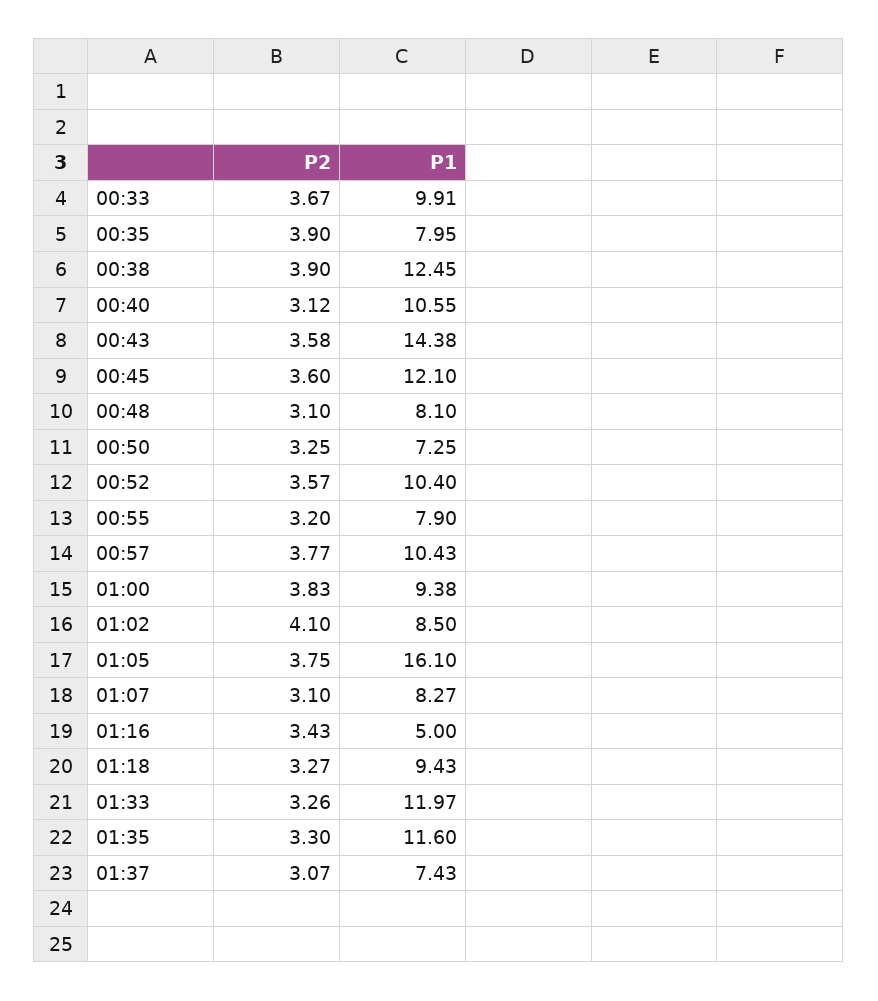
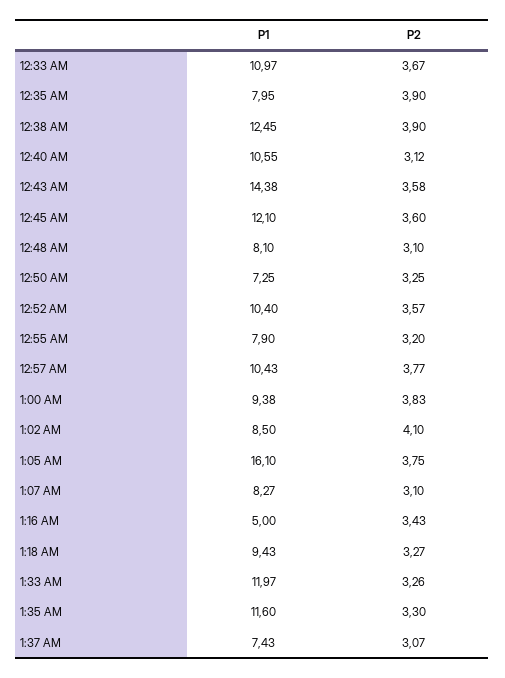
  {
    "P2": {
      "00:33": 3.67,
      "00:35": 3.9,
      "00:38": 3.9,
      "00:40": 3.12,
      "00:43": 3.58,
      "00:45": 3.6,
      "00:48": 3.1,
      "00:50": 3.25,
      "00:52": 3.57,
      "00:55": 3.2,
      "00:57": 3.77,
      "01:00": 3.83,
      "01:02": 4.1,
      "01:05": 3.75,
      "01:07": 3.1,
      "01:16": 3.43,
      "01:18": 3.27,
      "01:33": 3.26,
      "01:35": 3.3,
      "01:37": 3.07
    },
    "P1": {
-     "00:33": 9.91,
+     "00:33": 10.97,
      "00:35": 7.95,
      "00:38": 12.45,
      "00:40": 10.55,
      "00:43": 14.38,
      "00:45": 12.1,
      "00:48": 8.1,
      "00:50": 7.25,
      "00:52": 10.4,
      "00:55": 7.9,
      "00:57": 10.43,
      "01:00": 9.38,
      "01:02": 8.5,
      "01:05": 16.1,
      "01:07": 8.27,
      "01:16": 5,
      "01:18": 9.43,
      "01:33": 11.97,
      "01:35": 11.6,
      "01:37": 7.43
    }
  }

